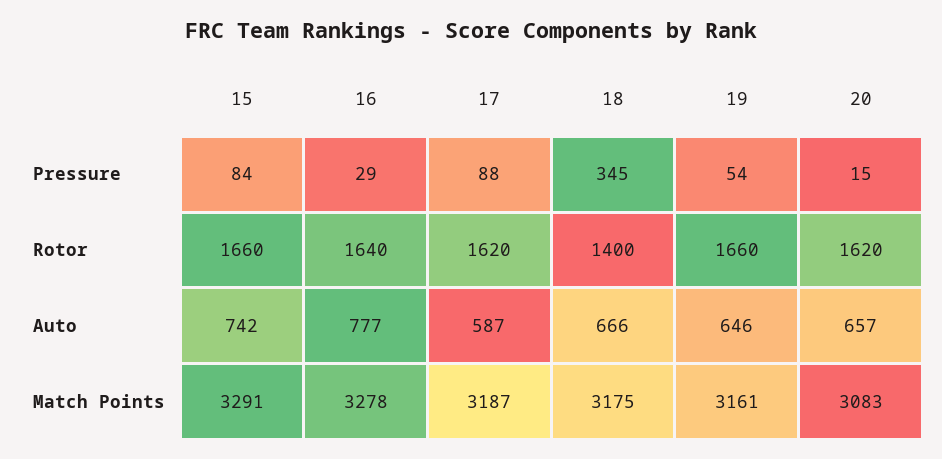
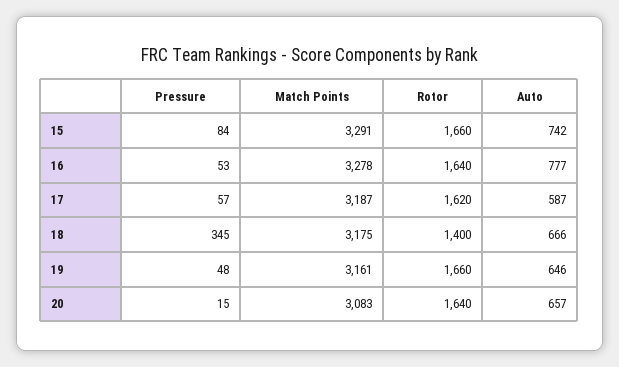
  {
    "15": {
      "Pressure": 84,
      "Rotor": 1660,
      "Auto": 742,
      "Match Points": 3291
    },
    "16": {
-     "Pressure": 29,
+     "Pressure": 53,
      "Rotor": 1640,
      "Auto": 777,
      "Match Points": 3278
    },
    "17": {
-     "Pressure": 88,
+     "Pressure": 57,
      "Rotor": 1620,
      "Auto": 587,
      "Match Points": 3187
    },
    "18": {
      "Pressure": 345,
      "Rotor": 1400,
      "Auto": 666,
      "Match Points": 3175
    },
    "19": {
-     "Pressure": 54,
+     "Pressure": 48,
      "Rotor": 1660,
      "Auto": 646,
      "Match Points": 3161
    },
    "20": {
      "Pressure": 15,
-     "Rotor": 1620,
+     "Rotor": 1640,
      "Auto": 657,
      "Match Points": 3083
    }
  }

